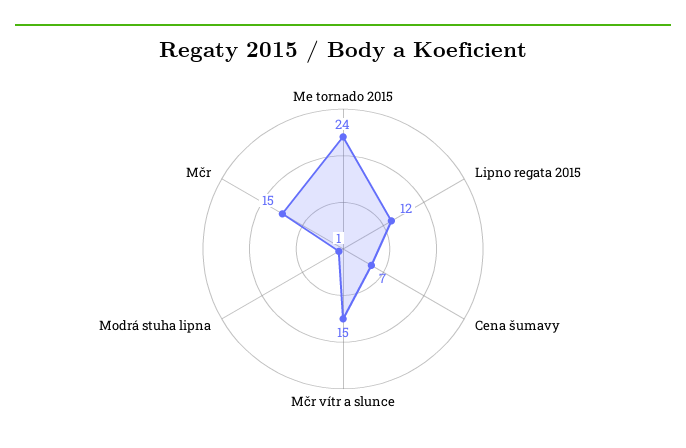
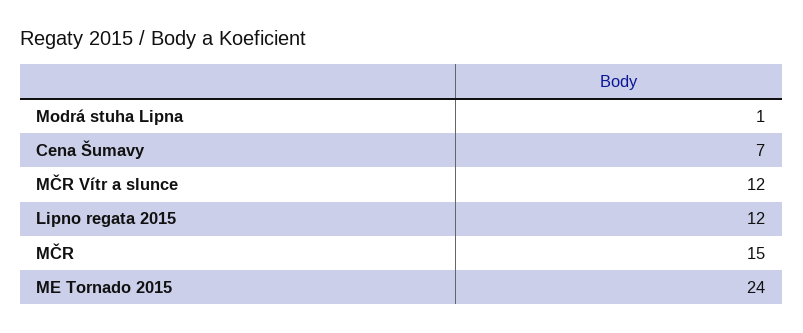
  {
    "Me tornado 2015": 24,
    "Lipno regata 2015": 12,
    "Cena šumavy": 7,
-   "Mčr vítr a slunce": 15,
+   "Mčr vítr a slunce": 12,
    "Modrá stuha lipna": 1,
    "Mčr": 15
  }

